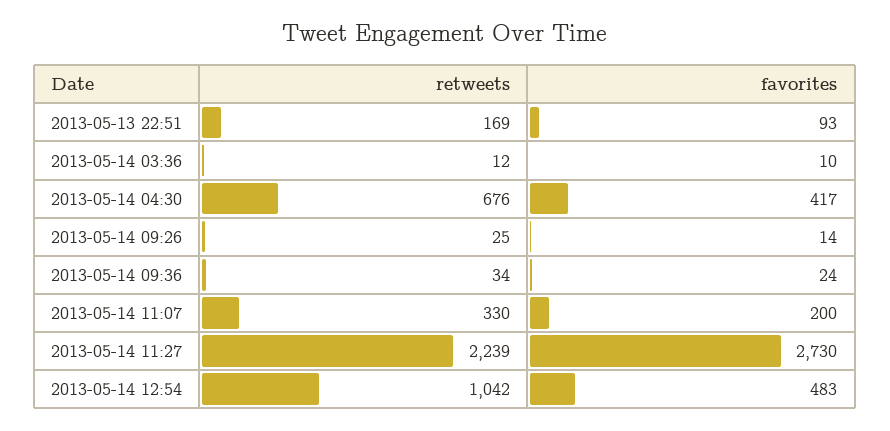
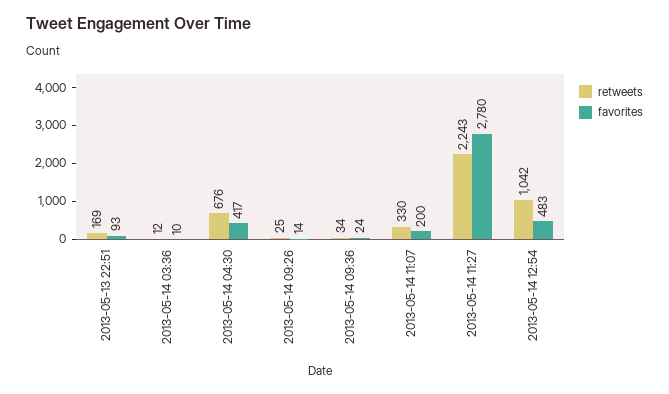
  {
    "retweets": {
      "2013-05-13 22:51": 169,
      "2013-05-14 03:36": 12,
      "2013-05-14 04:30": 676,
      "2013-05-14 09:26": 25,
      "2013-05-14 09:36": 34,
      "2013-05-14 11:07": 330,
-     "2013-05-14 11:27": 2239,
+     "2013-05-14 11:27": 2243,
      "2013-05-14 12:54": 1042
    },
    "favorites": {
      "2013-05-13 22:51": 93,
      "2013-05-14 03:36": 10,
      "2013-05-14 04:30": 417,
      "2013-05-14 09:26": 14,
      "2013-05-14 09:36": 24,
      "2013-05-14 11:07": 200,
-     "2013-05-14 11:27": 2730,
+     "2013-05-14 11:27": 2780,
      "2013-05-14 12:54": 483
    }
  }

